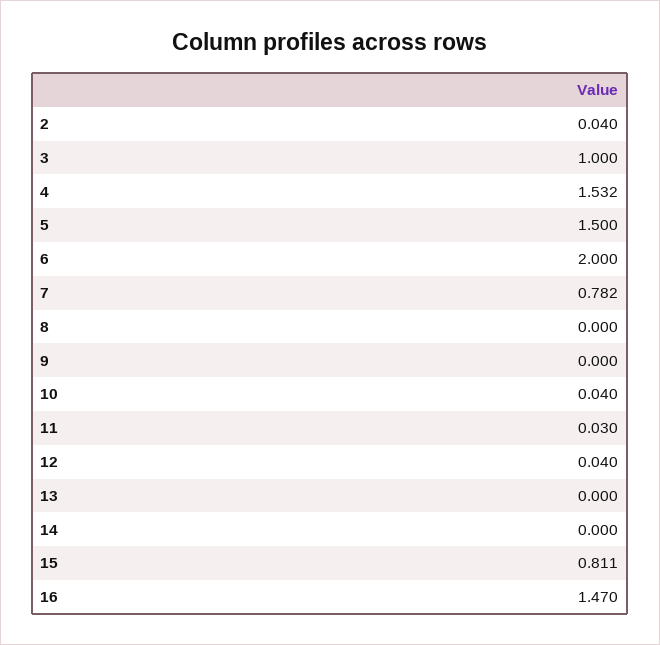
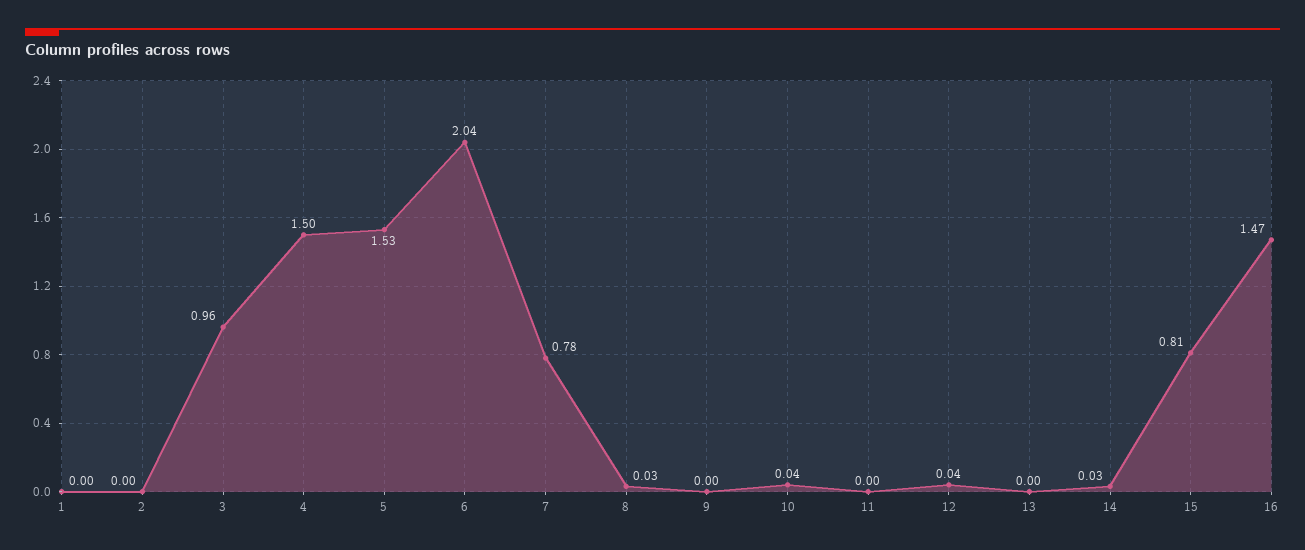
  {
-   "2": 0.04,
+   "2": 0,
-   "3": 1,
+   "3": 0.96,
-   "4": 1.532,
+   "4": 1.5,
-   "5": 1.5,
+   "5": 1.53,
-   "6": 2,
+   "6": 2.04,
    "7": 0.782,
-   "8": 0,
+   "8": 0.03,
    "9": 0,
    "10": 0.04,
-   "11": 0.03,
+   "11": 0,
    "12": 0.04,
    "13": 0,
-   "14": 0,
+   "14": 0.03,
    "15": 0.811,
-   "16": 1.47
+   "16": 1.47,
+   "1": 0
  }

